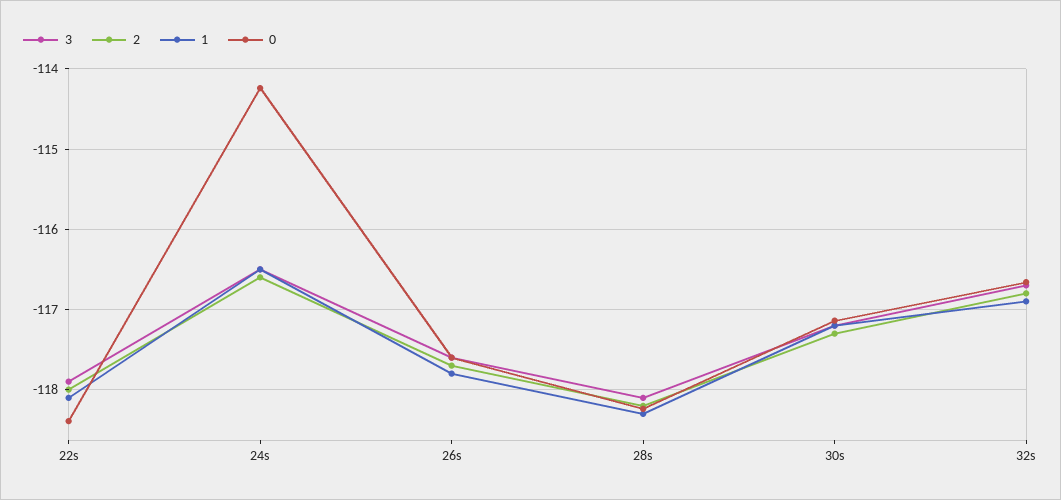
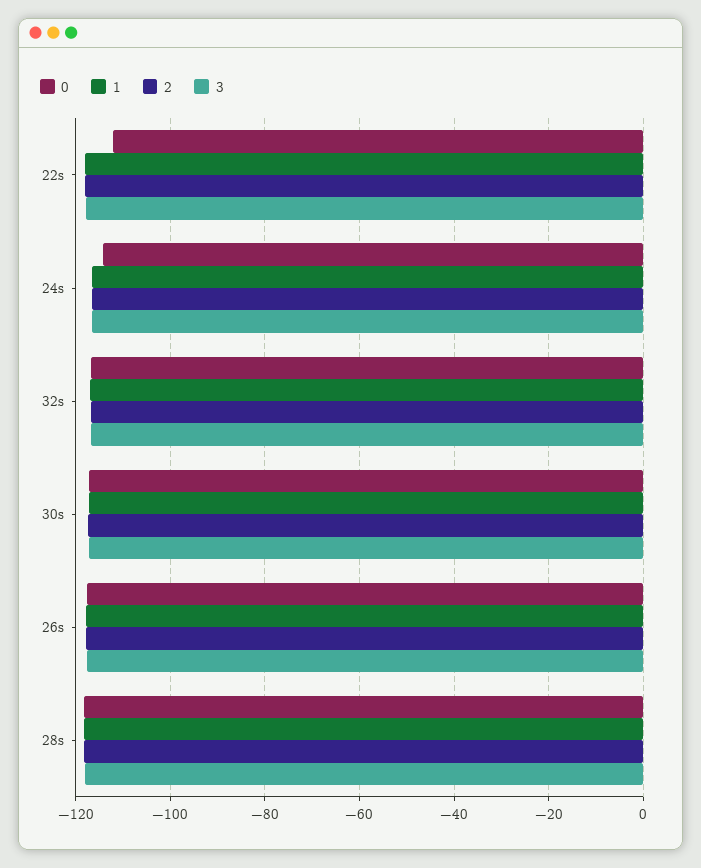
  {
    "3": {
      "22s": -117.9,
      "24s": -116.5,
      "26s": -117.6,
      "28s": -118.1,
      "30s": -117.2,
      "32s": -116.7
    },
    "2": {
      "22s": -118,
      "24s": -116.6,
      "26s": -117.7,
      "28s": -118.2,
      "30s": -117.3,
      "32s": -116.8
    },
    "1": {
      "22s": -118.1,
      "24s": -116.5,
      "26s": -117.8,
      "28s": -118.3,
      "30s": -117.2,
      "32s": -116.9
    },
    "0": {
-     "22s": -118.4,
+     "22s": -112,
      "24s": -114.2,
      "26s": -117.6,
      "28s": -118.2,
      "30s": -117.1,
      "32s": -116.7
    }
  }

